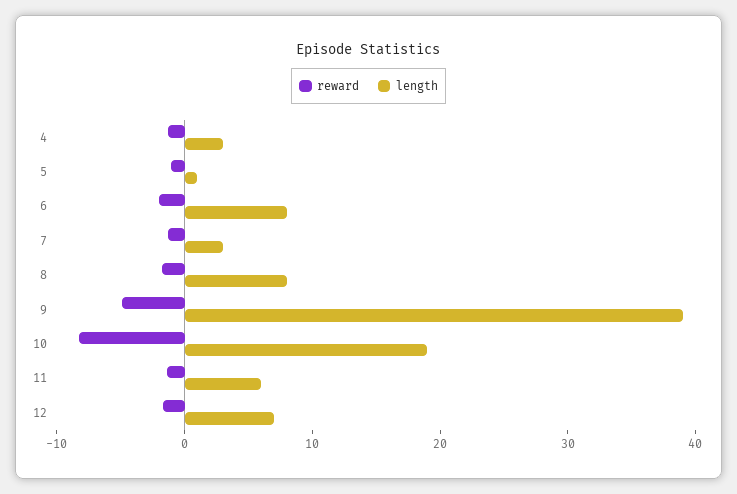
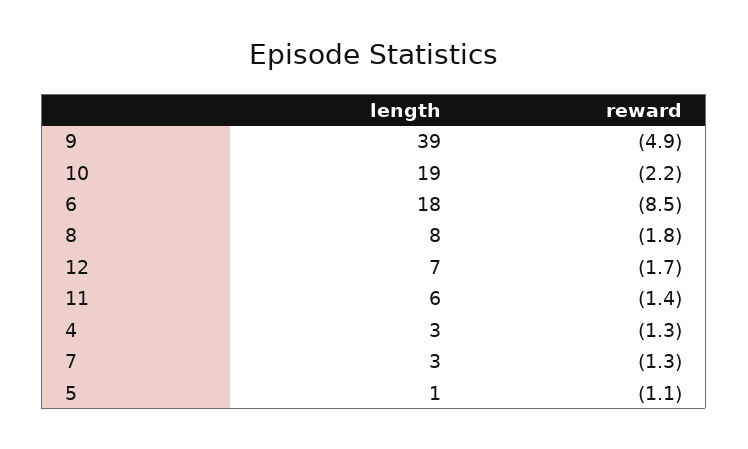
  {
    "reward": {
      "4": -1.3,
      "5": -1.1,
-     "6": -2,
+     "6": -8.5,
      "7": -1.3,
      "8": -1.8,
      "9": -4.9,
-     "10": -8,
+     "10": -2.2,
      "11": -1.4,
      "12": -1.7
    },
    "length": {
      "4": 3,
      "5": 1,
-     "6": 8,
+     "6": 18,
      "7": 3,
      "8": 8,
      "9": 39,
      "10": 19,
      "11": 6,
      "12": 7
    }
  }

